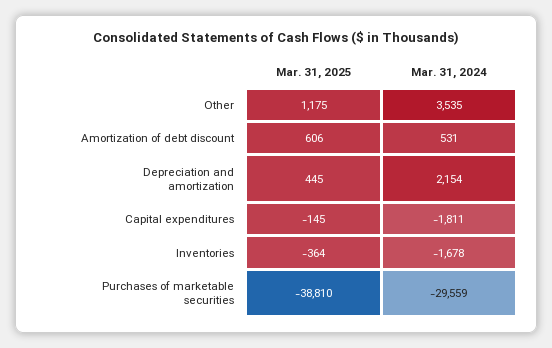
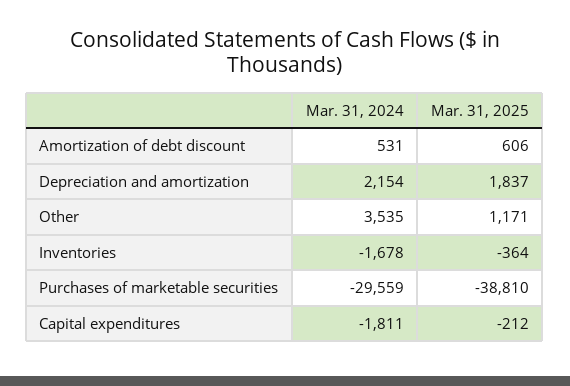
  {
    "Mar. 31, 2025": {
-     "Other": 1175,
+     "Other": 1171,
      "Amortization of debt discount": 606,
-     "Depreciation and amortization": 445,
+     "Depreciation and amortization": 1837,
-     "Capital expenditures": -145,
+     "Capital expenditures": -212,
      "Inventories": -364,
      "Purchases of marketable securities": -38810
    },
    "Mar. 31, 2024": {
      "Other": 3535,
      "Amortization of debt discount": 531,
      "Depreciation and amortization": 2154,
      "Capital expenditures": -1811,
      "Inventories": -1678,
      "Purchases of marketable securities": -29559
    }
  }

